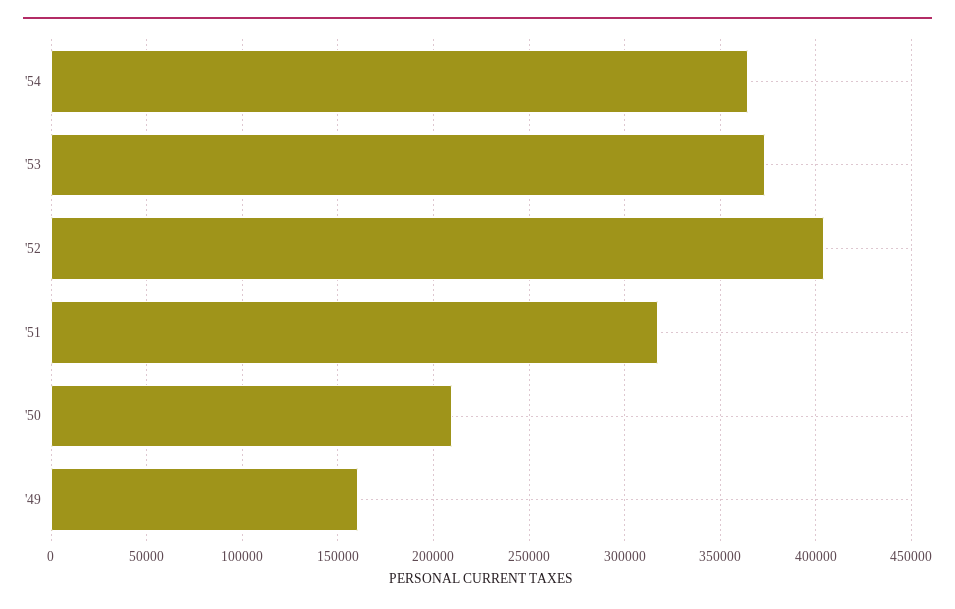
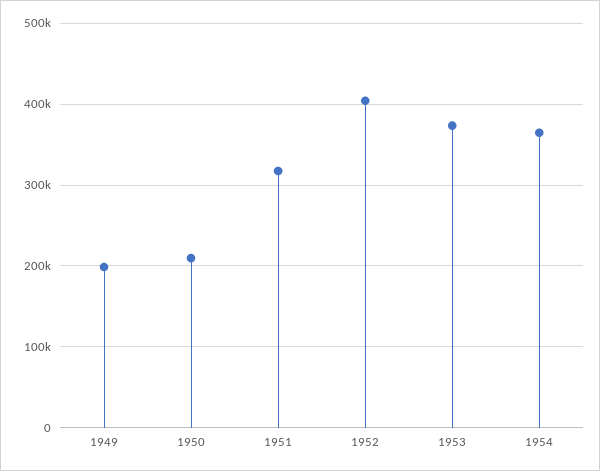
  {
    "'54": 365000,
    "'53": 375000,
    "'52": 405000,
    "'51": 315000,
    "'50": 210000,
-   "'49": 160000
+   "'49": 200000
  }

